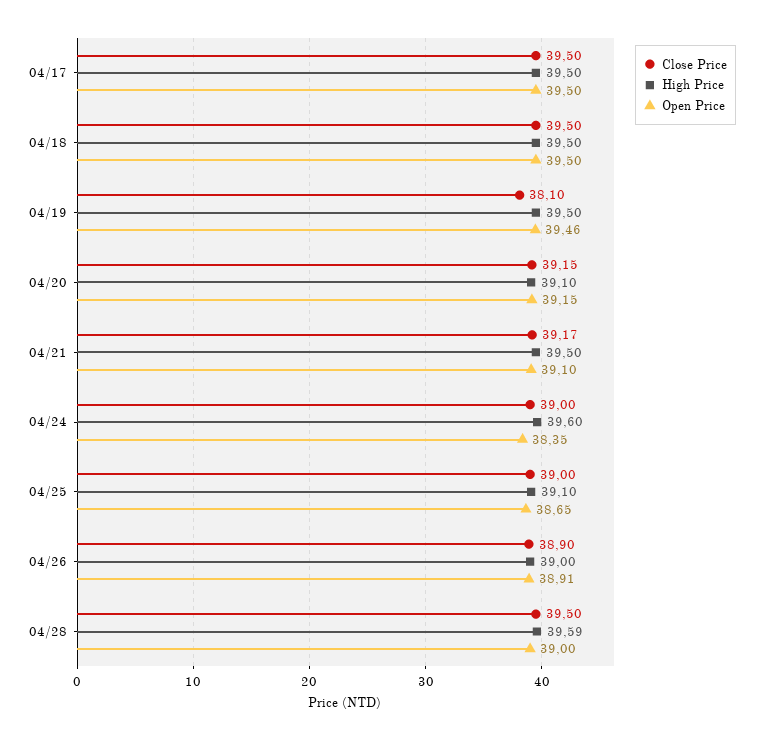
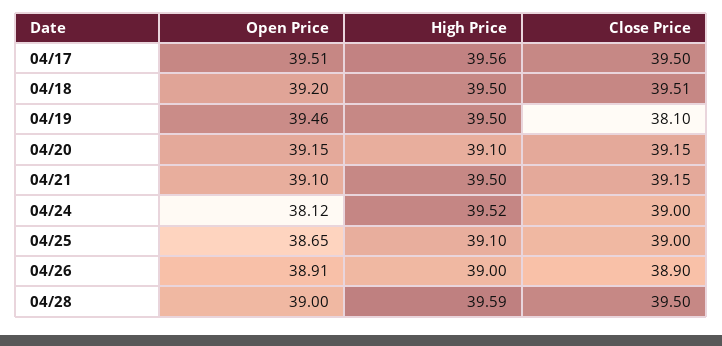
  {
    "Close Price": {
      "04/17": 39.5,
-     "04/18": 39.5,
+     "04/18": 39.51,
      "04/19": 38.1,
      "04/20": 39.15,
-     "04/21": 39.17,
+     "04/21": 39.15,
      "04/24": 39,
      "04/25": 39,
      "04/26": 38.9,
      "04/28": 39.5
    },
    "High Price": {
-     "04/17": 39.5,
+     "04/17": 39.56,
      "04/18": 39.5,
      "04/19": 39.5,
      "04/20": 39.1,
      "04/21": 39.5,
-     "04/24": 39.6,
+     "04/24": 39.52,
      "04/25": 39.1,
      "04/26": 39,
      "04/28": 39.59
    },
    "Open Price": {
-     "04/17": 39.5,
+     "04/17": 39.51,
-     "04/18": 39.5,
+     "04/18": 39.2,
      "04/19": 39.46,
      "04/20": 39.15,
      "04/21": 39.1,
-     "04/24": 38.35,
+     "04/24": 38.12,
      "04/25": 38.65,
      "04/26": 38.91,
      "04/28": 39
    }
  }

